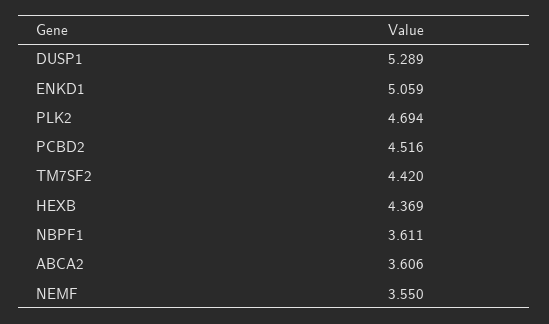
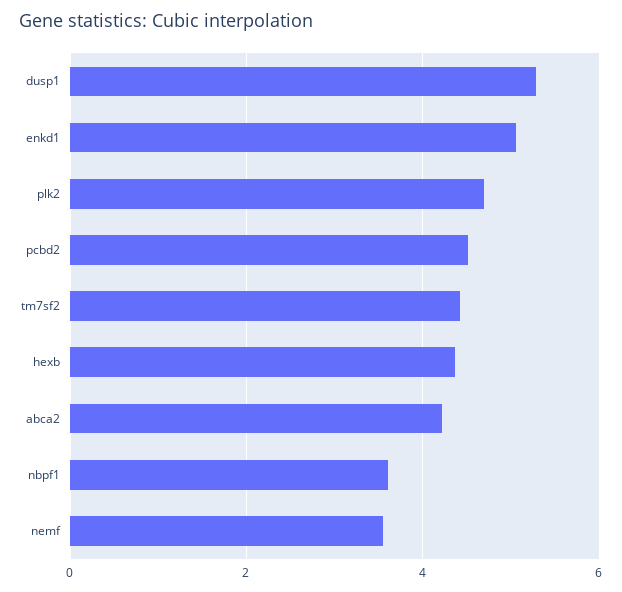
  {
    "DUSP1": 5.289,
    "ENKD1": 5.059,
    "PLK2": 4.694,
    "PCBD2": 4.516,
    "TM7SF2": 4.42,
    "HEXB": 4.369,
    "NBPF1": 3.611,
-   "ABCA2": 3.606,
+   "ABCA2": 4.2,
    "NEMF": 3.55
  }

